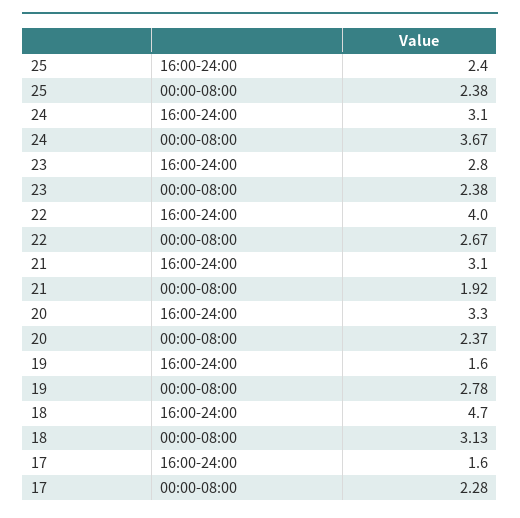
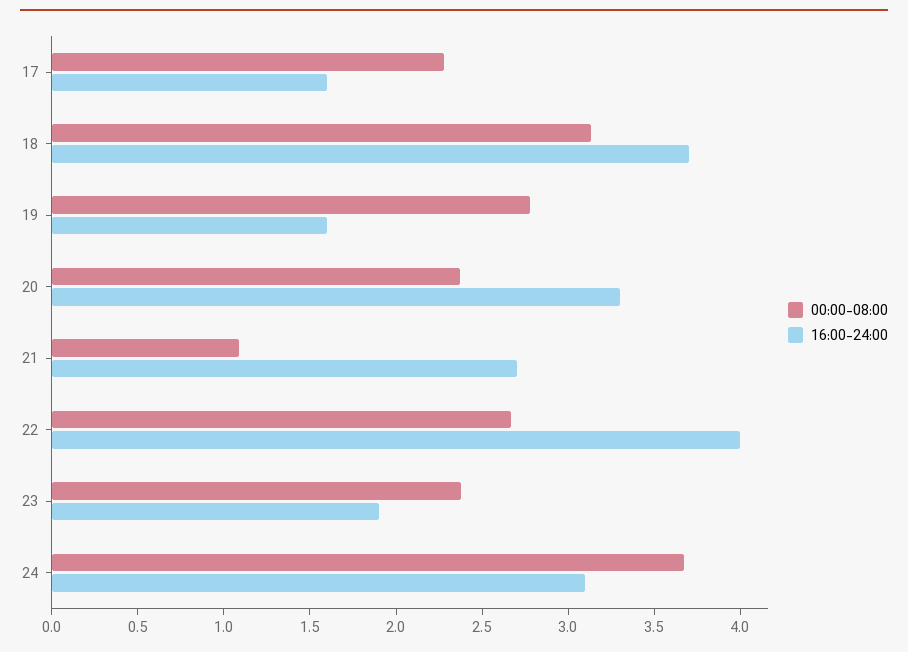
  {
    "16:00-24:00": {
-     "25": 2.4,
      "24": 3.1,
-     "23": 2.8,
+     "23": 1.9,
      "22": 4,
-     "21": 3.1,
+     "21": 2.7,
      "20": 3.3,
      "19": 1.6,
-     "18": 4.7,
+     "18": 3.7,
      "17": 1.6
    },
    "00:00-08:00": {
-     "25": 2.38,
      "24": 3.67,
      "23": 2.38,
      "22": 2.67,
-     "21": 1.92,
+     "21": 1.1,
      "20": 2.37,
      "19": 2.78,
      "18": 3.13,
      "17": 2.28
    }
  }

